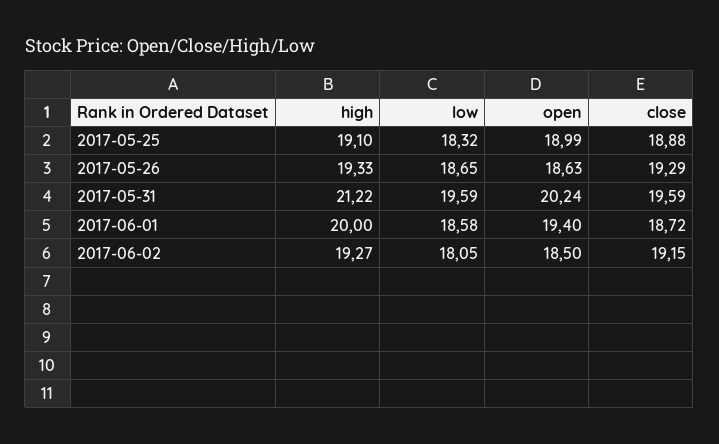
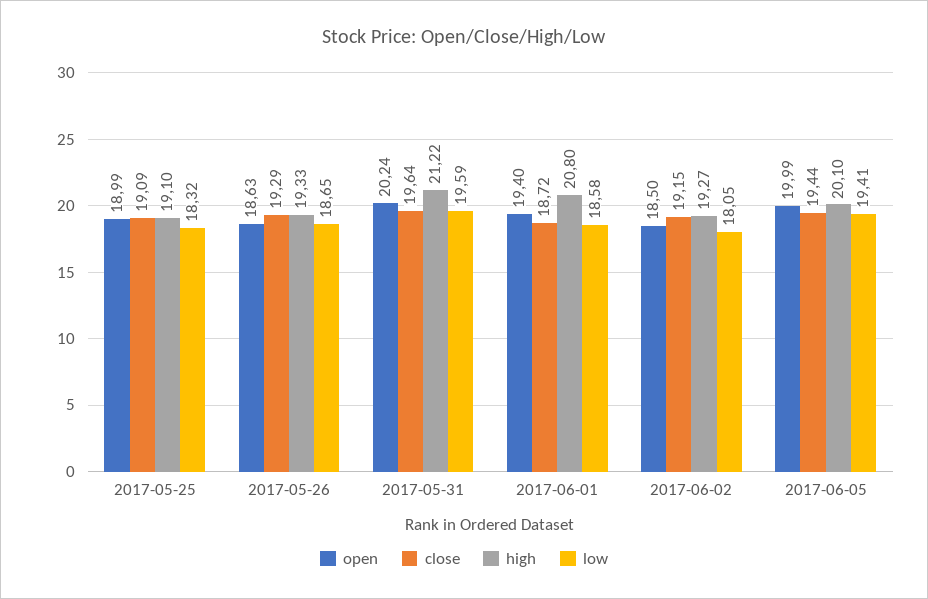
  {
    "high": {
      "2017-05-25": 19.1,
      "2017-05-26": 19.33,
      "2017-05-31": 21.22,
-     "2017-06-01": 20,
+     "2017-06-01": 20.8,
-     "2017-06-02": 19.27
+     "2017-06-02": 19.27,
+     "2017-06-05": 20.1
    },
    "low": {
      "2017-05-25": 18.32,
      "2017-05-26": 18.65,
      "2017-05-31": 19.59,
      "2017-06-01": 18.58,
-     "2017-06-02": 18.05
+     "2017-06-02": 18.05,
+     "2017-06-05": 19.41
    },
    "open": {
      "2017-05-25": 18.99,
      "2017-05-26": 18.63,
      "2017-05-31": 20.24,
      "2017-06-01": 19.4,
-     "2017-06-02": 18.5
+     "2017-06-02": 18.5,
+     "2017-06-05": 19.99
    },
    "close": {
-     "2017-05-25": 18.88,
+     "2017-05-25": 19.09,
      "2017-05-26": 19.29,
-     "2017-05-31": 19.59,
+     "2017-05-31": 19.64,
      "2017-06-01": 18.72,
-     "2017-06-02": 19.15
+     "2017-06-02": 19.15,
+     "2017-06-05": 19.44
    }
  }

